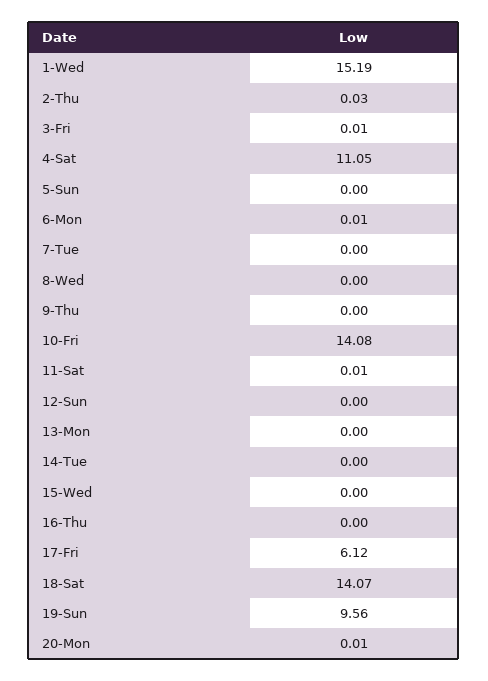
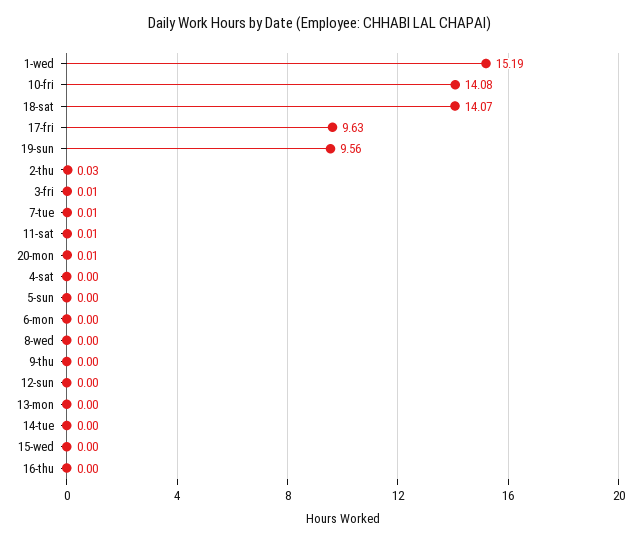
  {
    "1-Wed": 15.19,
    "2-Thu": 0.03,
    "3-Fri": 0.01,
-   "4-Sat": 11.05,
+   "4-Sat": 0,
    "5-Sun": 0,
-   "6-Mon": 0.01,
+   "6-Mon": 0,
-   "7-Tue": 0,
+   "7-Tue": 0.01,
    "8-Wed": 0,
    "9-Thu": 0,
    "10-Fri": 14.08,
    "11-Sat": 0.01,
    "12-Sun": 0,
    "13-Mon": 0,
    "14-Tue": 0,
    "15-Wed": 0,
    "16-Thu": 0,
-   "17-Fri": 6.12,
+   "17-Fri": 9.63,
    "18-Sat": 14.07,
    "19-Sun": 9.56,
    "20-Mon": 0.01
  }

